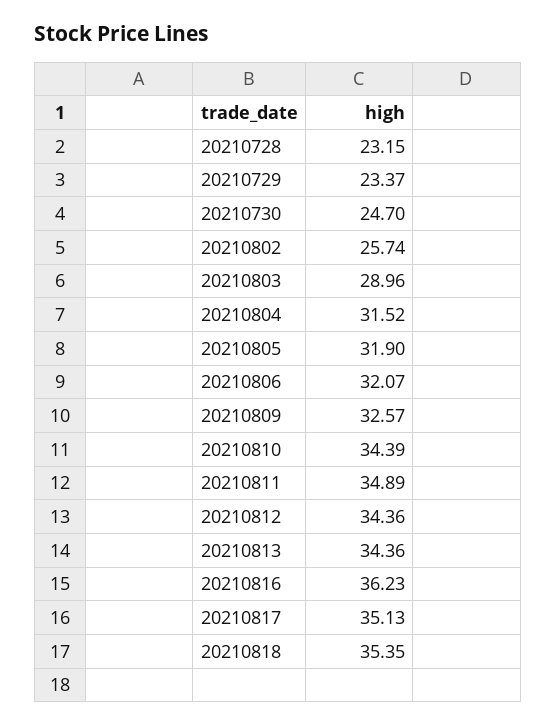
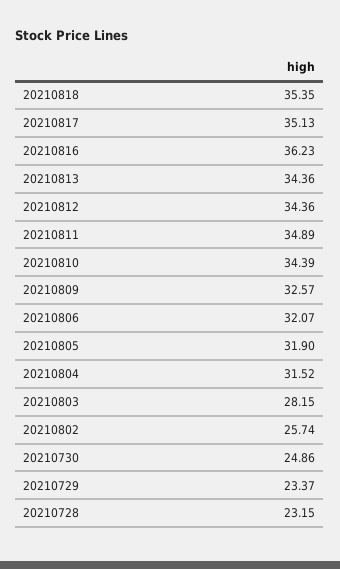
  {
    "20210728": 23.15,
    "20210729": 23.37,
-   "20210730": 24.7,
+   "20210730": 24.86,
    "20210802": 25.74,
-   "20210803": 28.96,
+   "20210803": 28.15,
    "20210804": 31.52,
    "20210805": 31.9,
    "20210806": 32.07,
    "20210809": 32.57,
    "20210810": 34.39,
    "20210811": 34.89,
    "20210812": 34.36,
    "20210813": 34.36,
    "20210816": 36.23,
    "20210817": 35.13,
    "20210818": 35.35
  }

